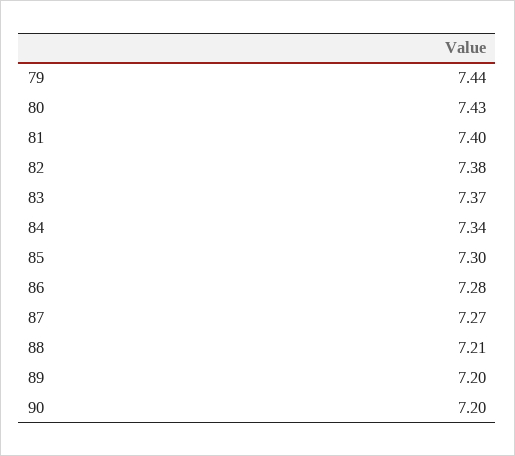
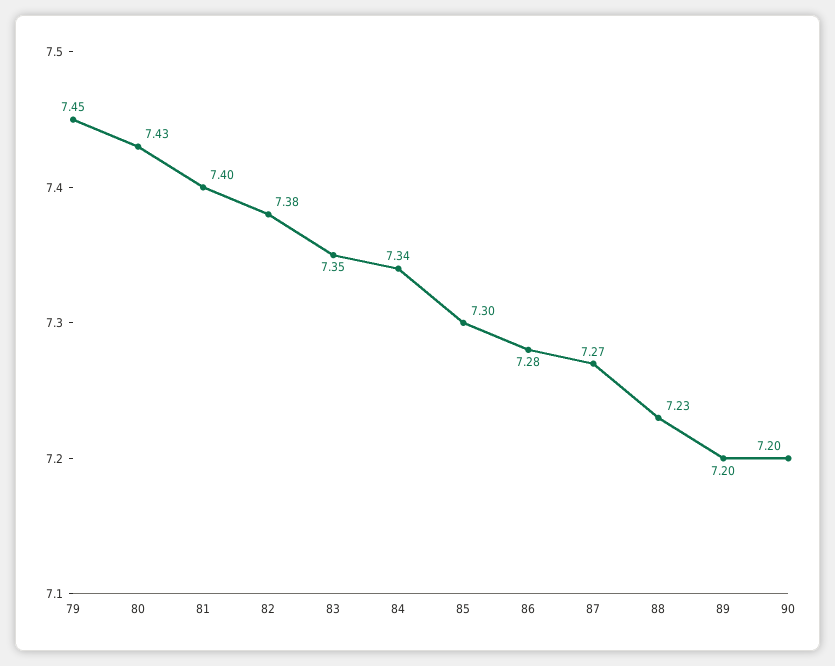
  {
-   "79": 7.44,
+   "79": 7.45,
    "80": 7.43,
    "81": 7.4,
    "82": 7.38,
-   "83": 7.37,
+   "83": 7.35,
    "84": 7.34,
    "85": 7.3,
    "86": 7.28,
    "87": 7.27,
-   "88": 7.21,
+   "88": 7.23,
    "89": 7.2,
    "90": 7.2
  }

